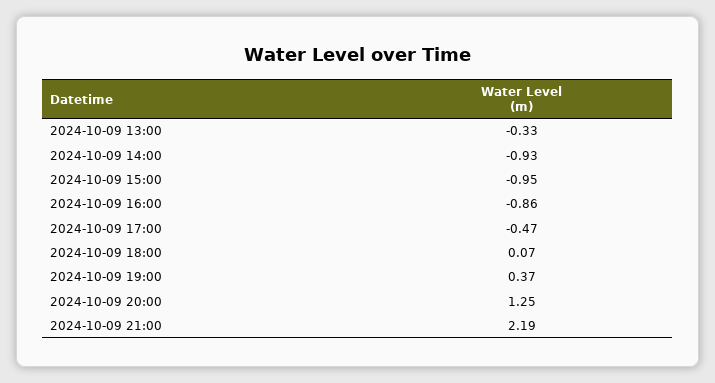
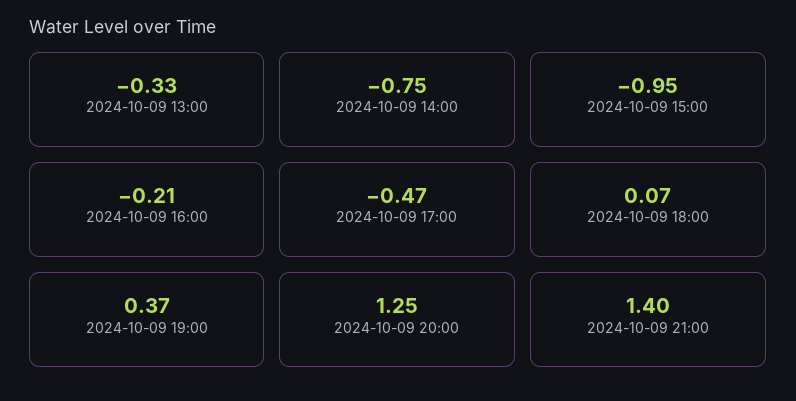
  {
    "2024-10-09 13:00": -0.33,
-   "2024-10-09 14:00": -0.93,
+   "2024-10-09 14:00": -0.75,
    "2024-10-09 15:00": -0.95,
-   "2024-10-09 16:00": -0.86,
+   "2024-10-09 16:00": -0.21,
    "2024-10-09 17:00": -0.47,
    "2024-10-09 18:00": 0.07,
    "2024-10-09 19:00": 0.37,
    "2024-10-09 20:00": 1.25,
-   "2024-10-09 21:00": 2.19
+   "2024-10-09 21:00": 1.4
  }

